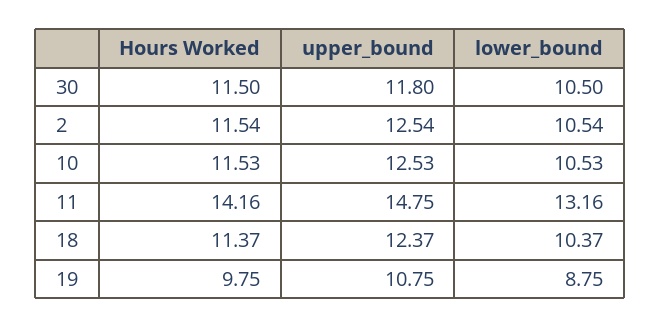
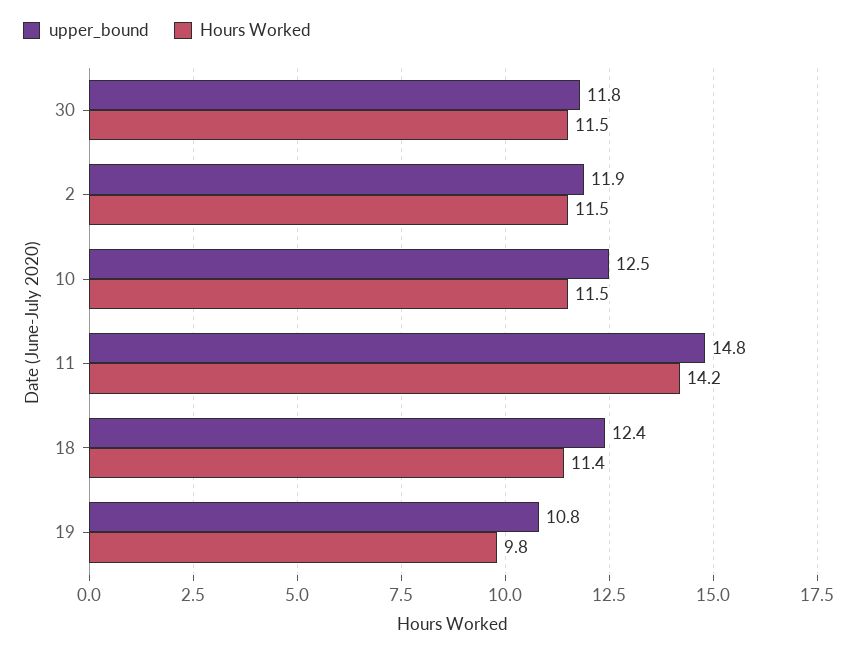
  {
    "Hours Worked": {
      "30": 11.5,
      "2": 11.54,
      "10": 11.53,
      "11": 14.16,
      "18": 11.37,
      "19": 9.75
    },
    "upper_bound": {
      "30": 11.8,
-     "2": 12.54,
+     "2": 11.9,
      "10": 12.53,
      "11": 14.75,
      "18": 12.37,
      "19": 10.75
-   },
+   }
-   "lower_bound": {
-     "30": 10.5,
-     "2": 10.54,
-     "10": 10.53,
-     "11": 13.16,
-     "18": 10.37,
-     "19": 8.75
-   }
  }

